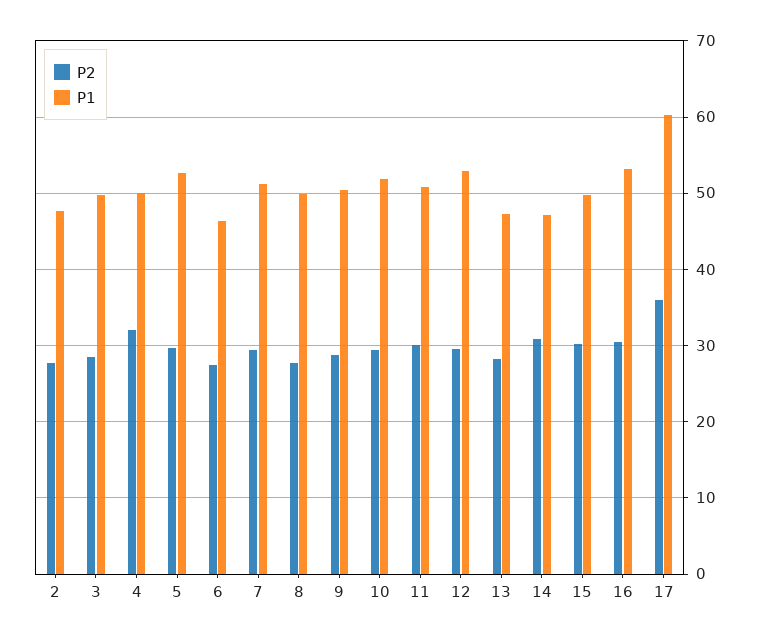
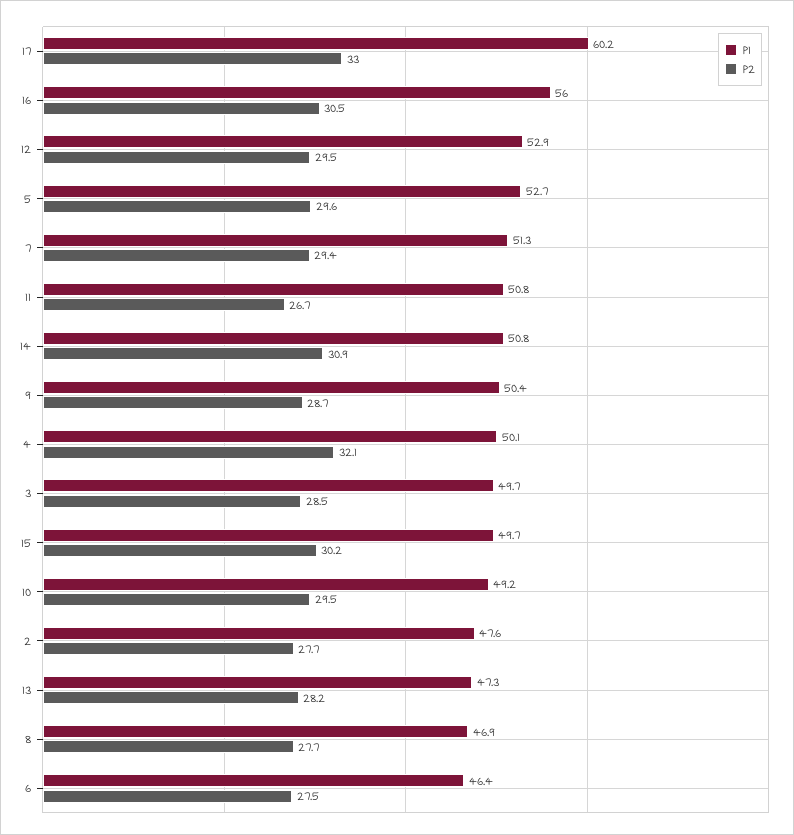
  {
    "P2": {
      "2": 27.7,
      "3": 28.5,
      "4": 32.1,
      "5": 29.6,
      "6": 27.5,
      "7": 29.4,
      "8": 27.7,
      "9": 28.7,
      "10": 29.5,
-     "11": 30,
+     "11": 26.7,
      "12": 29.5,
      "13": 28.2,
      "14": 30.9,
      "15": 30.2,
      "16": 30.5,
-     "17": 36
+     "17": 33
    },
    "P1": {
      "2": 47.6,
      "3": 49.7,
      "4": 50.1,
      "5": 52.7,
      "6": 46.4,
      "7": 51.3,
-     "8": 50,
+     "8": 46.9,
      "9": 50.4,
-     "10": 52,
+     "10": 49.2,
      "11": 50.8,
      "12": 52.9,
      "13": 47.3,
-     "14": 47,
+     "14": 50.8,
      "15": 49.7,
-     "16": 53,
+     "16": 56,
      "17": 60.2
    }
  }

